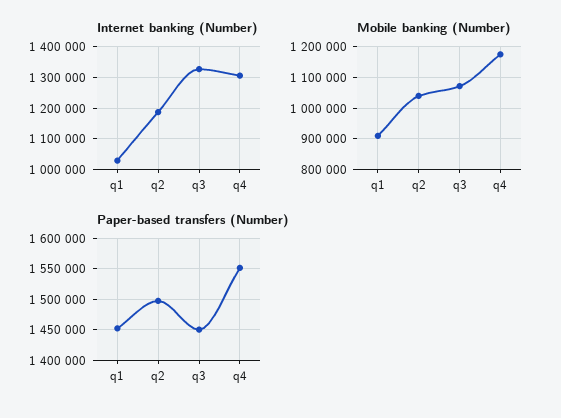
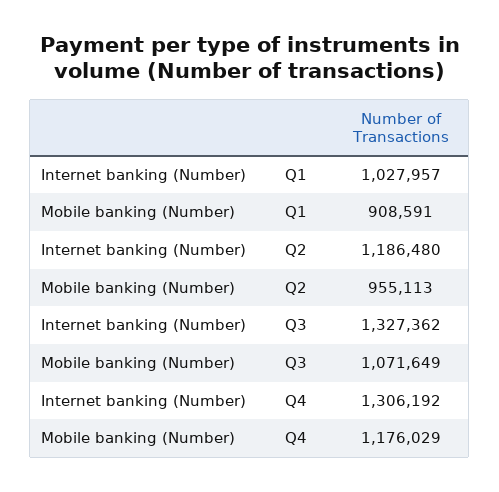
  {
    "Internet banking (Number)": {
      "q1": 1027957,
      "q2": 1186480,
      "q3": 1327362,
      "q4": 1306192
    },
    "Mobile banking (Number)": {
      "q1": 908591,
-     "q2": 1040000,
+     "q2": 955113,
      "q3": 1071649,
      "q4": 1176029
-   },
+   }
-   "Paper-based transfers (Number)": {
-     "q1": 1450000,
-     "q2": 1500000,
-     "q3": 1450000,
-     "q4": 1550000
-   }
  }

